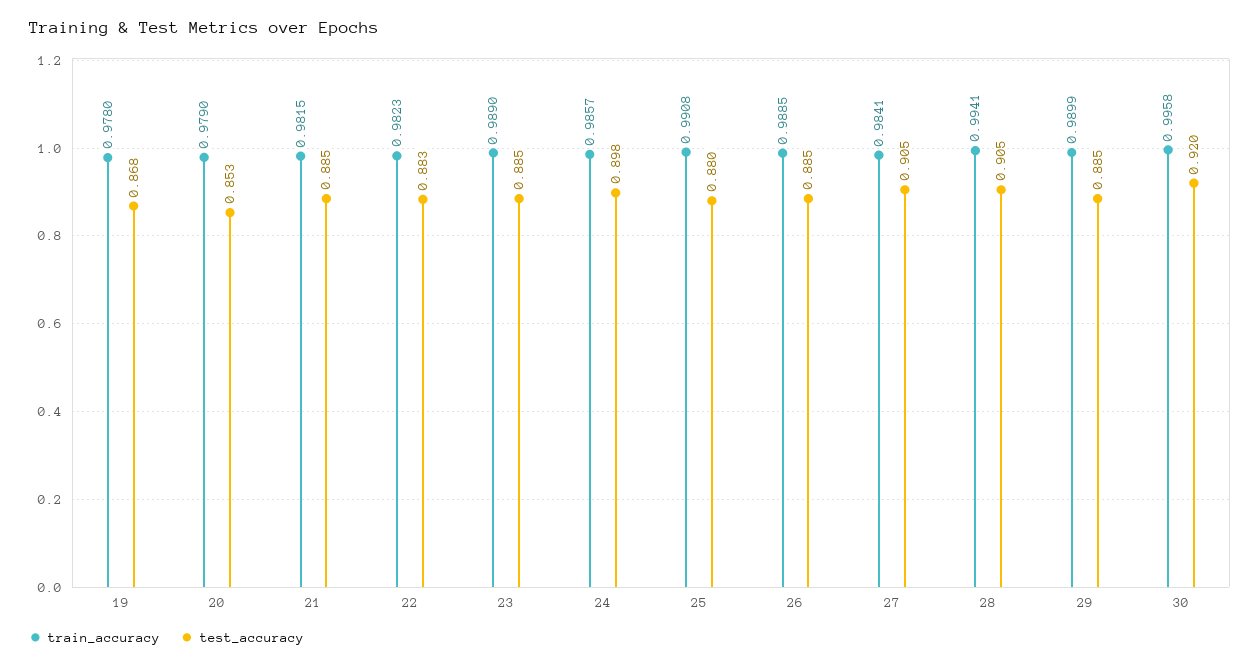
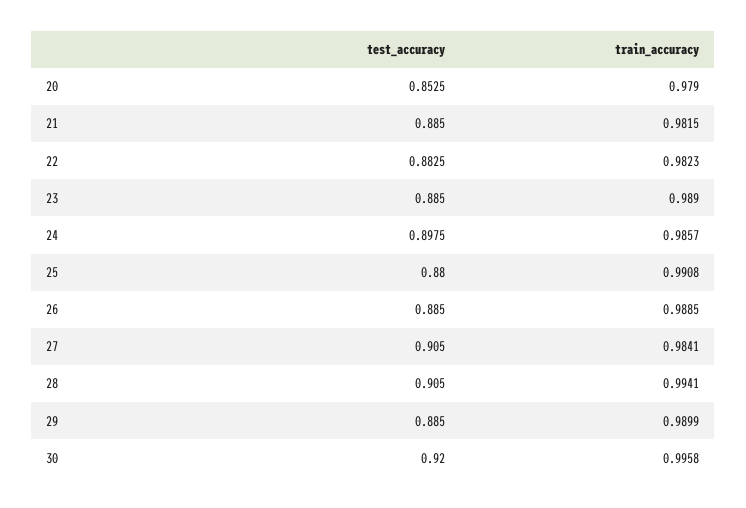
  {
    "train_accuracy": {
-     "19": 0.978,
      "20": 0.979,
      "21": 0.9815,
      "22": 0.9823,
      "23": 0.989,
      "24": 0.9857,
      "25": 0.9908,
      "26": 0.9885,
      "27": 0.9841,
      "28": 0.9941,
      "29": 0.9899,
      "30": 0.9958
    },
    "test_accuracy": {
-     "19": 0.868,
      "20": 0.8525,
      "21": 0.885,
      "22": 0.8825,
      "23": 0.885,
      "24": 0.8975,
      "25": 0.88,
      "26": 0.885,
      "27": 0.905,
      "28": 0.905,
      "29": 0.885,
      "30": 0.92
    }
  }

